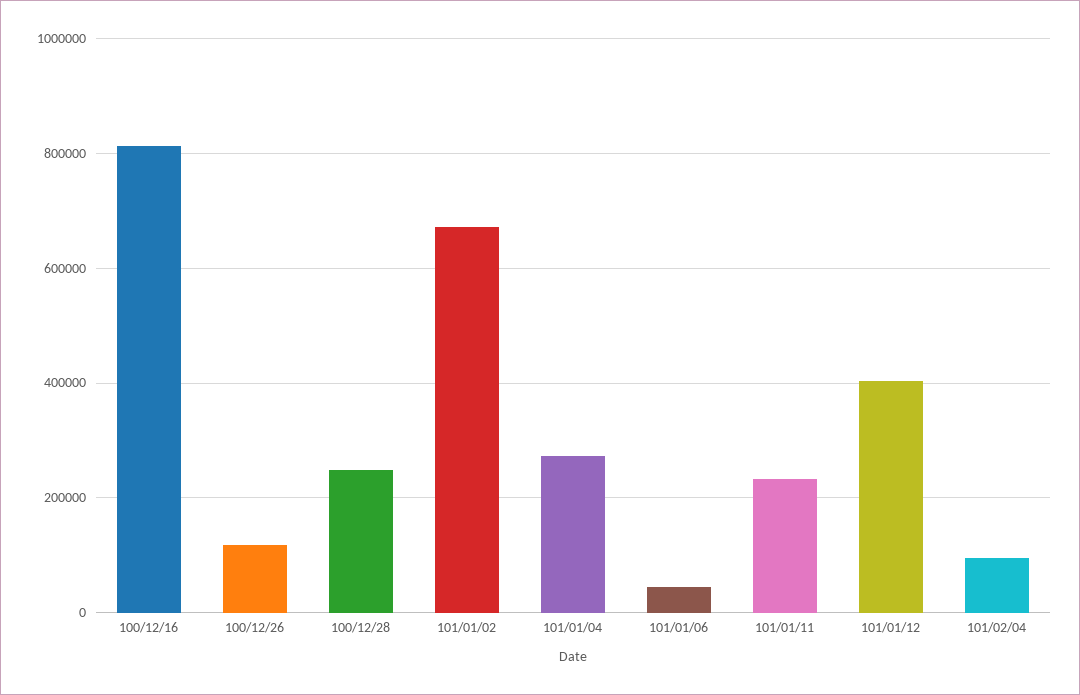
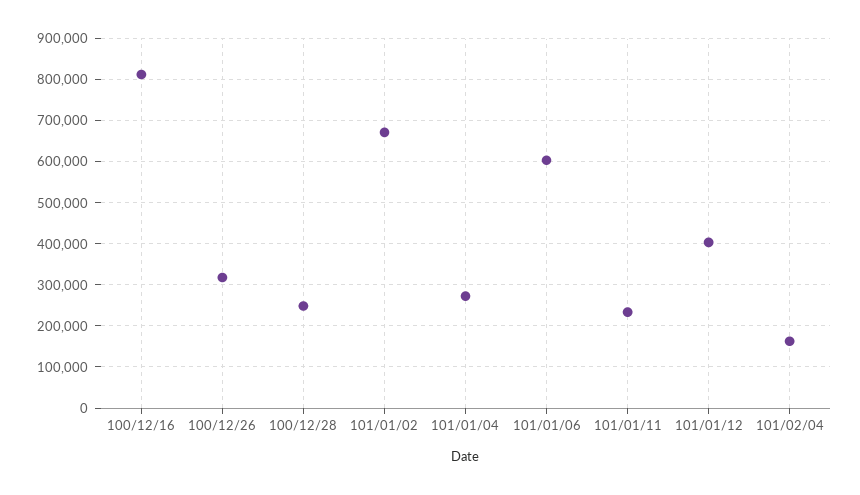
  {
    "100/12/16": 820000,
-   "100/12/26": 120000,
+   "100/12/26": 320000,
    "100/12/28": 240000,
    "101/01/02": 680000,
    "101/01/04": 280000,
-   "101/01/06": 40000,
+   "101/01/06": 600000,
    "101/01/11": 240000,
    "101/01/12": 400000,
-   "101/02/04": 100000
+   "101/02/04": 160000
  }

